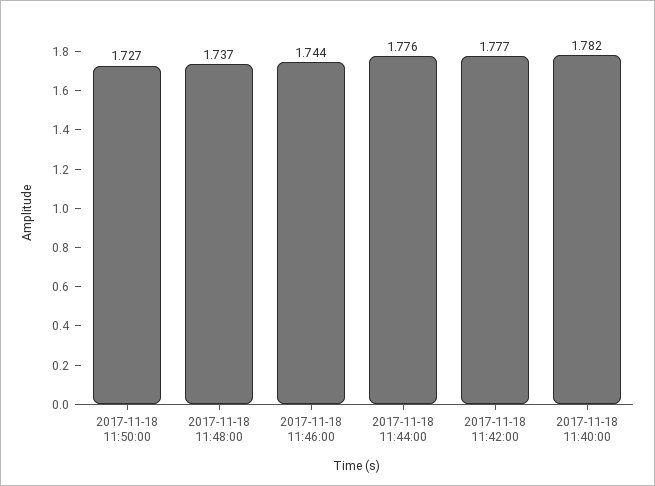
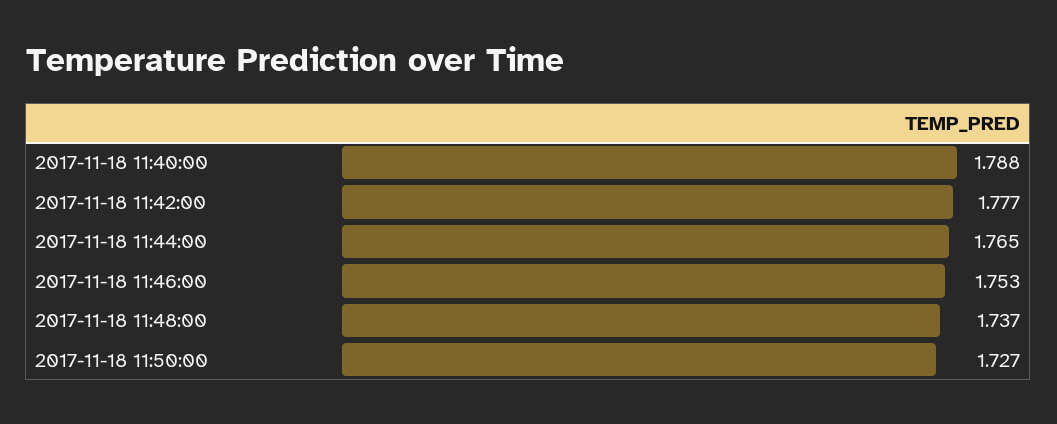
  {
    "2017-11-18 11:50:00": 1.727,
    "2017-11-18 11:48:00": 1.737,
-   "2017-11-18 11:46:00": 1.744,
+   "2017-11-18 11:46:00": 1.753,
-   "2017-11-18 11:44:00": 1.776,
+   "2017-11-18 11:44:00": 1.765,
    "2017-11-18 11:42:00": 1.777,
-   "2017-11-18 11:40:00": 1.782
+   "2017-11-18 11:40:00": 1.788
  }

